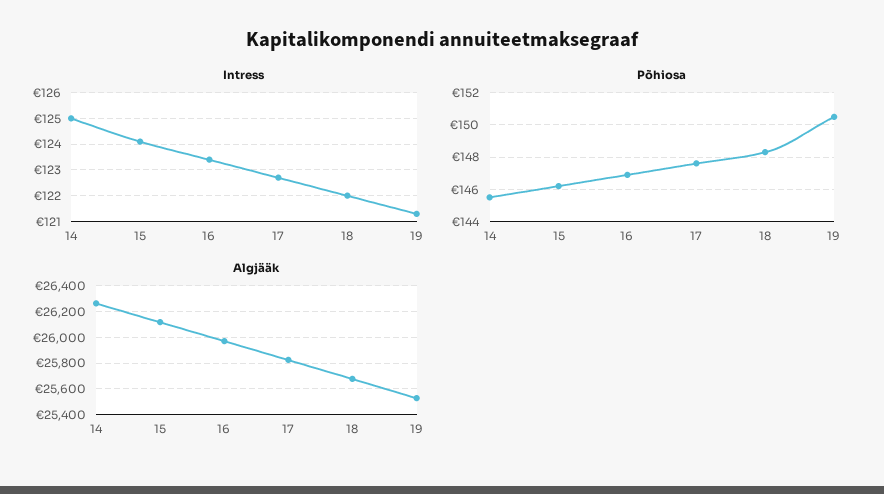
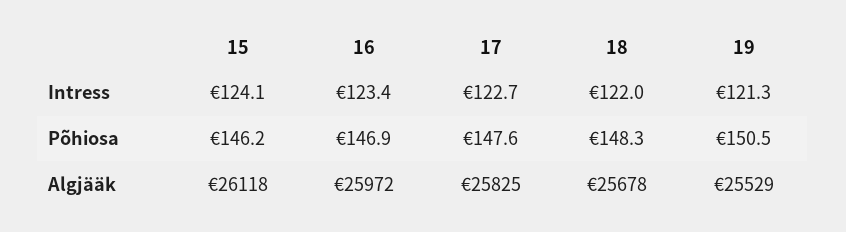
  {
    "Intress": {
-     "14": 125,
      "15": 124.1,
      "16": 123.4,
      "17": 122.7,
      "18": 122,
      "19": 121.3
    },
    "Põhiosa": {
-     "14": 145.5,
      "15": 146.2,
      "16": 146.9,
      "17": 147.6,
      "18": 148.3,
      "19": 150.5
    },
    "Algjääk": {
-     "14": 26250,
      "15": 26118,
      "16": 25972,
      "17": 25825,
      "18": 25678,
      "19": 25529
    }
  }

